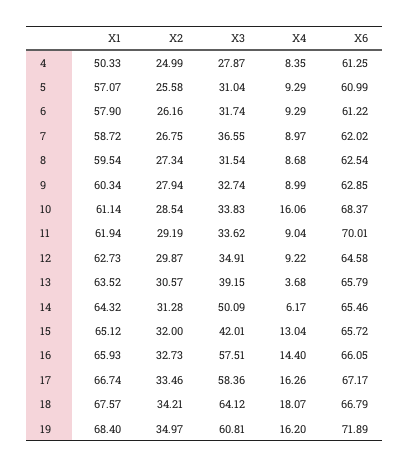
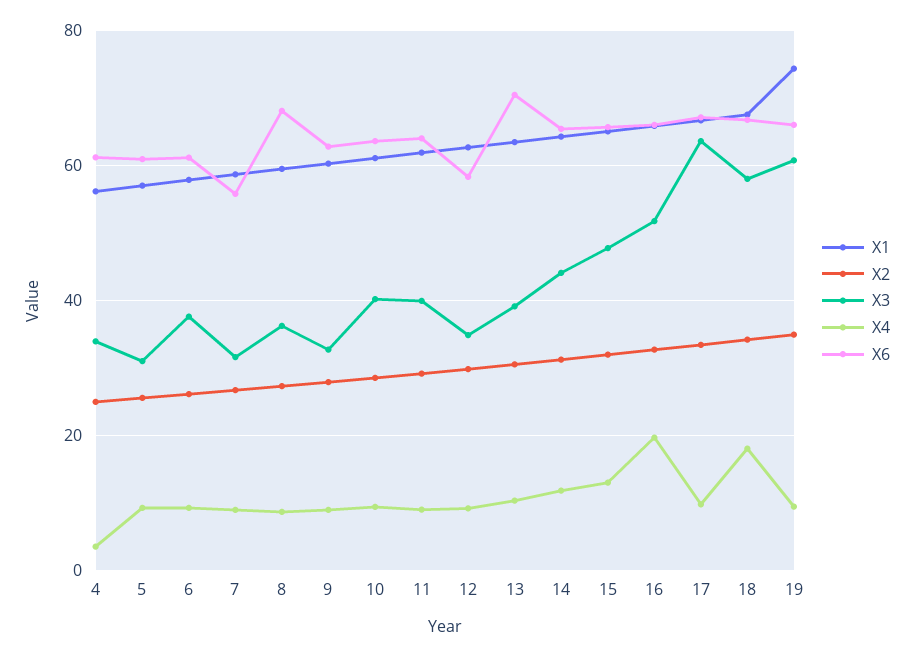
  {
    "X1": {
-     "4": 50.33,
+     "4": 56,
      "5": 57.07,
      "6": 57.9,
      "7": 58.72,
      "8": 59.54,
      "9": 60.34,
      "10": 61.14,
      "11": 61.94,
      "12": 62.73,
      "13": 63.52,
      "14": 64.32,
      "15": 65.12,
      "16": 65.93,
      "17": 66.74,
      "18": 67.57,
-     "19": 68.4
+     "19": 74
    },
    "X2": {
      "4": 24.99,
      "5": 25.58,
      "6": 26.16,
      "7": 26.75,
      "8": 27.34,
      "9": 27.94,
      "10": 28.54,
      "11": 29.19,
      "12": 29.87,
      "13": 30.57,
      "14": 31.28,
      "15": 32,
      "16": 32.73,
      "17": 33.46,
      "18": 34.21,
      "19": 34.97
    },
    "X3": {
-     "4": 27.87,
+     "4": 34,
      "5": 31.04,
-     "6": 31.74,
+     "6": 38,
-     "7": 36.55,
+     "7": 32,
-     "8": 31.54,
+     "8": 36,
      "9": 32.74,
-     "10": 33.83,
+     "10": 40,
-     "11": 33.62,
+     "11": 40,
      "12": 34.91,
      "13": 39.15,
-     "14": 50.09,
+     "14": 44,
-     "15": 42.01,
+     "15": 48,
-     "16": 57.51,
+     "16": 52,
-     "17": 58.36,
+     "17": 64,
-     "18": 64.12,
+     "18": 58,
      "19": 60.81
    },
    "X4": {
-     "4": 8.35,
+     "4": 4,
      "5": 9.29,
      "6": 9.29,
      "7": 8.97,
      "8": 8.68,
      "9": 8.99,
-     "10": 16.06,
+     "10": 10,
      "11": 9.04,
      "12": 9.22,
-     "13": 3.68,
+     "13": 10,
-     "14": 6.17,
+     "14": 12,
      "15": 13.04,
-     "16": 14.4,
+     "16": 20,
-     "17": 16.26,
+     "17": 10,
      "18": 18.07,
-     "19": 16.2
+     "19": 10
    },
    "X6": {
      "4": 61.25,
      "5": 60.99,
      "6": 61.22,
-     "7": 62.02,
+     "7": 56,
-     "8": 62.54,
+     "8": 68,
      "9": 62.85,
-     "10": 68.37,
+     "10": 64,
-     "11": 70.01,
+     "11": 64,
-     "12": 64.58,
+     "12": 58,
-     "13": 65.79,
+     "13": 70,
      "14": 65.46,
      "15": 65.72,
      "16": 66.05,
      "17": 67.17,
      "18": 66.79,
-     "19": 71.89
+     "19": 66
    }
  }

